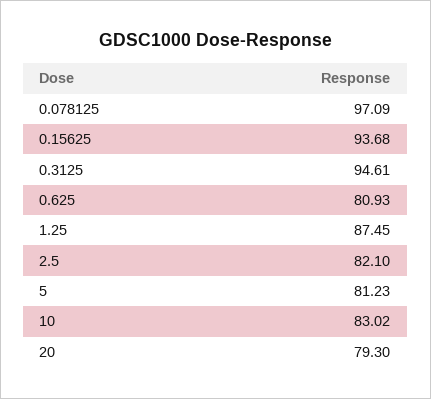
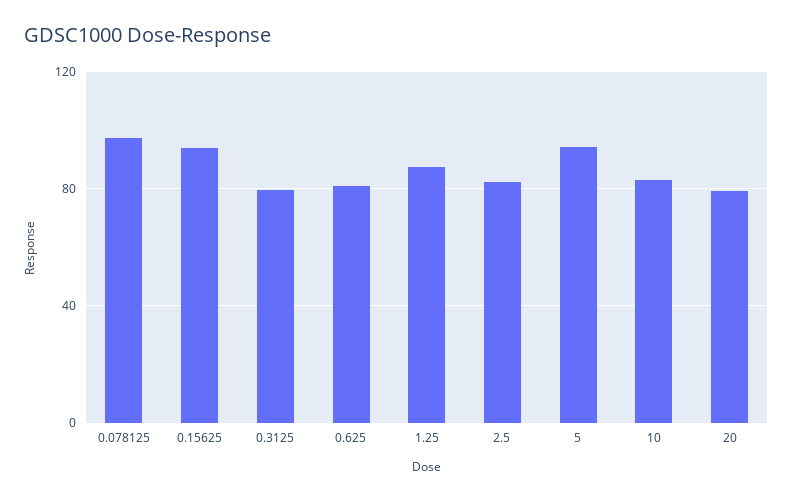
  {
    "0.078125": 97.09,
    "0.15625": 93.68,
-   "0.3125": 94.61,
+   "0.3125": 80,
    "0.625": 80.93,
    "1.25": 87.45,
    "2.5": 82.1,
-   "5": 81.23,
+   "5": 95,
    "10": 83.02,
    "20": 79.3
  }

